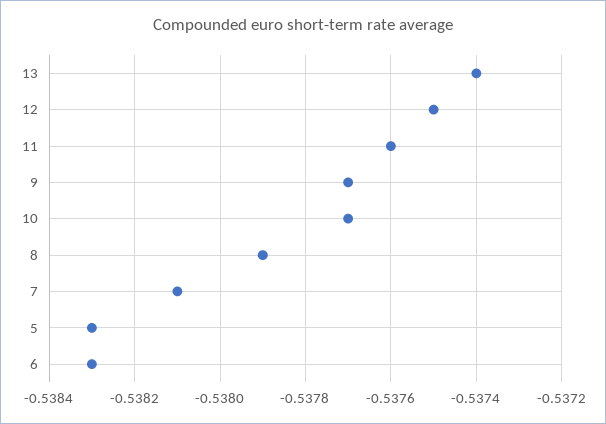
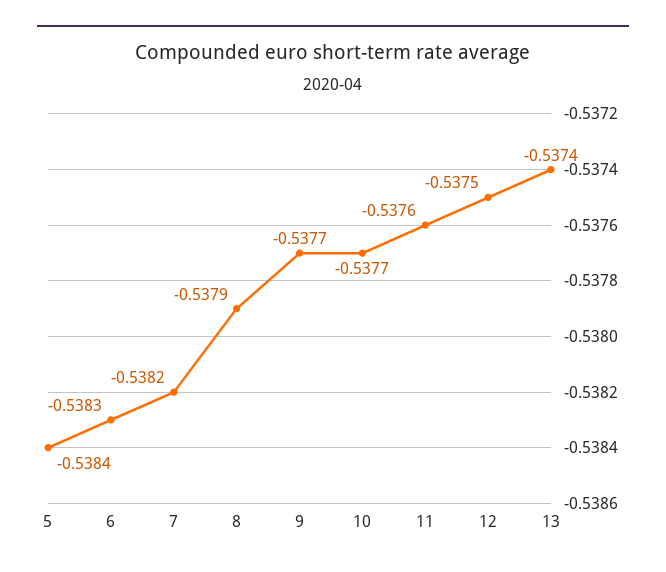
  {
    "13": -0.5374,
    "12": -0.5375,
    "11": -0.5376,
    "9": -0.5377,
    "10": -0.5377,
    "8": -0.5379,
-   "7": -0.5381,
+   "7": -0.5382,
-   "5": -0.5383,
+   "5": -0.5384,
    "6": -0.5383
  }

